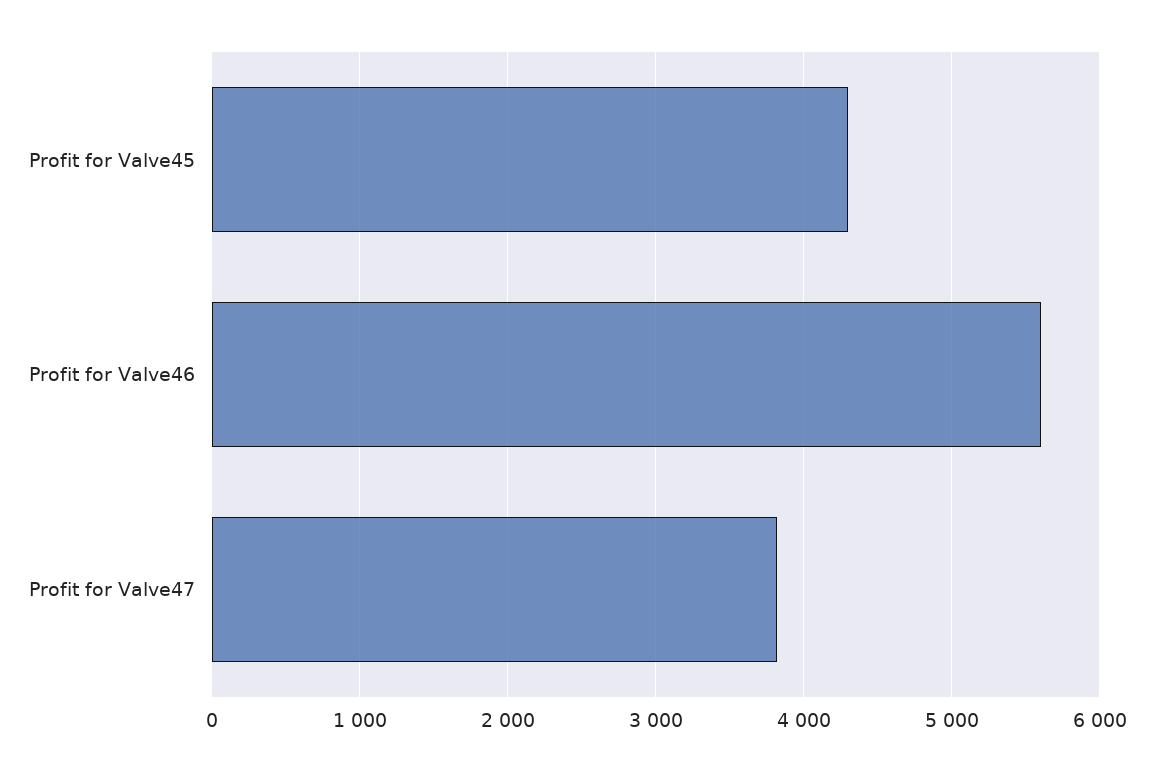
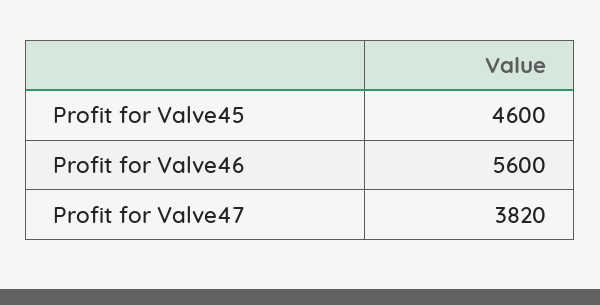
  {
-   "Profit for Valve45": 4300,
+   "Profit for Valve45": 4600,
    "Profit for Valve46": 5600,
    "Profit for Valve47": 3820
  }

